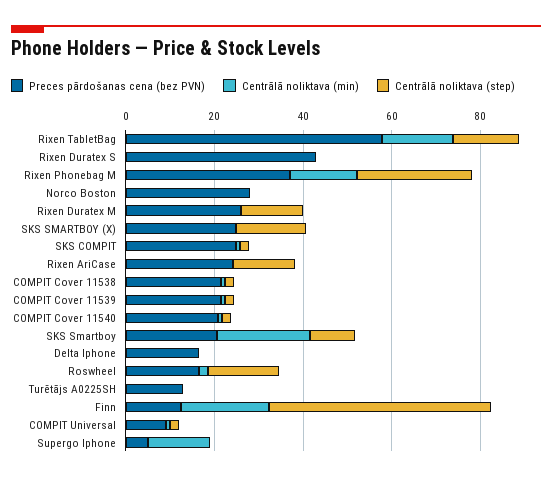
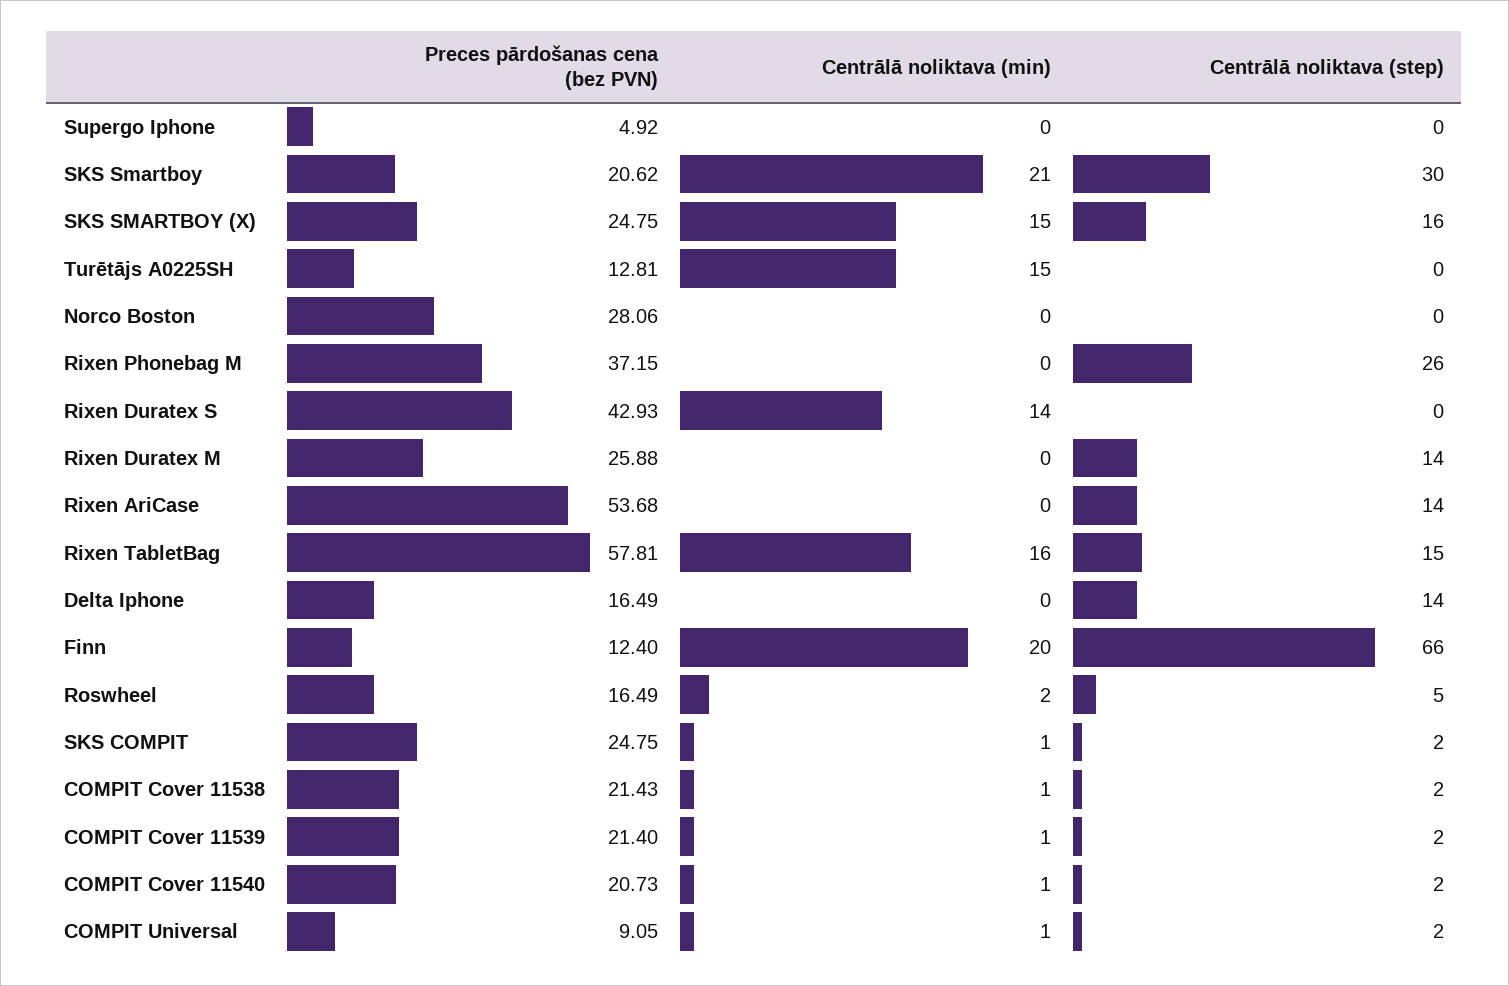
  {
    "Preces pārdošanas cena (bez PVN)": {
      "Rixen TabletBag": 57.81,
      "Rixen Duratex S": 42.93,
      "Rixen Phonebag M": 37.15,
      "Norco Boston": 28.06,
      "Rixen Duratex M": 25.88,
      "SKS SMARTBOY (X)": 24.75,
      "SKS COMPIT": 24.75,
-     "Rixen AriCase": 25,
+     "Rixen AriCase": 53.68,
      "COMPIT Cover 11538": 21.43,
      "COMPIT Cover 11539": 21.4,
      "COMPIT Cover 11540": 20.73,
      "SKS Smartboy": 20.62,
      "Delta Iphone": 16.49,
      "Roswheel": 16.49,
      "Turētājs A0225SH": 12.81,
      "Finn": 12.4,
      "COMPIT Universal": 9.05,
      "Supergo Iphone": 4.92
    },
    "Centrālā noliktava (min)": {
      "Rixen TabletBag": 16,
-     "Rixen Duratex S": 0,
+     "Rixen Duratex S": 14,
-     "Rixen Phonebag M": 15,
+     "Rixen Phonebag M": 0,
      "Norco Boston": 0,
      "Rixen Duratex M": 0,
-     "SKS SMARTBOY (X)": 0,
+     "SKS SMARTBOY (X)": 15,
      "SKS COMPIT": 1,
      "Rixen AriCase": 0,
      "COMPIT Cover 11538": 1,
      "COMPIT Cover 11539": 1,
      "COMPIT Cover 11540": 1,
      "SKS Smartboy": 21,
      "Delta Iphone": 0,
      "Roswheel": 2,
-     "Turētājs A0225SH": 0,
+     "Turētājs A0225SH": 15,
      "Finn": 20,
      "COMPIT Universal": 1,
-     "Supergo Iphone": 15
+     "Supergo Iphone": 0
    },
    "Centrālā noliktava (step)": {
      "Rixen TabletBag": 15,
      "Rixen Duratex S": 0,
      "Rixen Phonebag M": 26,
      "Norco Boston": 0,
      "Rixen Duratex M": 14,
      "SKS SMARTBOY (X)": 16,
      "SKS COMPIT": 2,
      "Rixen AriCase": 14,
      "COMPIT Cover 11538": 2,
      "COMPIT Cover 11539": 2,
      "COMPIT Cover 11540": 2,
-     "SKS Smartboy": 10,
+     "SKS Smartboy": 30,
-     "Delta Iphone": 0,
+     "Delta Iphone": 14,
-     "Roswheel": 15,
+     "Roswheel": 5,
      "Turētājs A0225SH": 0,
-     "Finn": 50,
+     "Finn": 66,
      "COMPIT Universal": 2,
      "Supergo Iphone": 0
    }
  }

